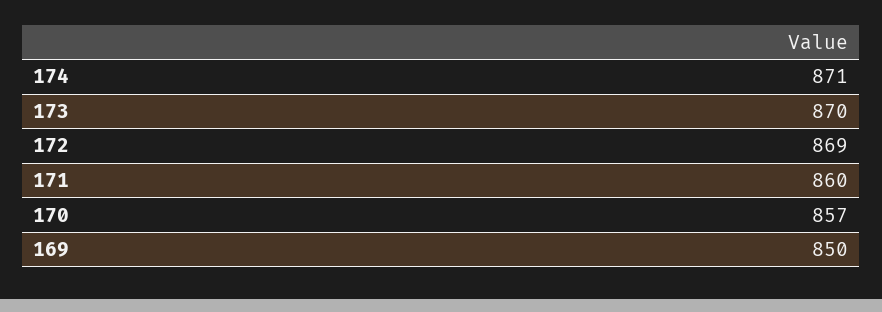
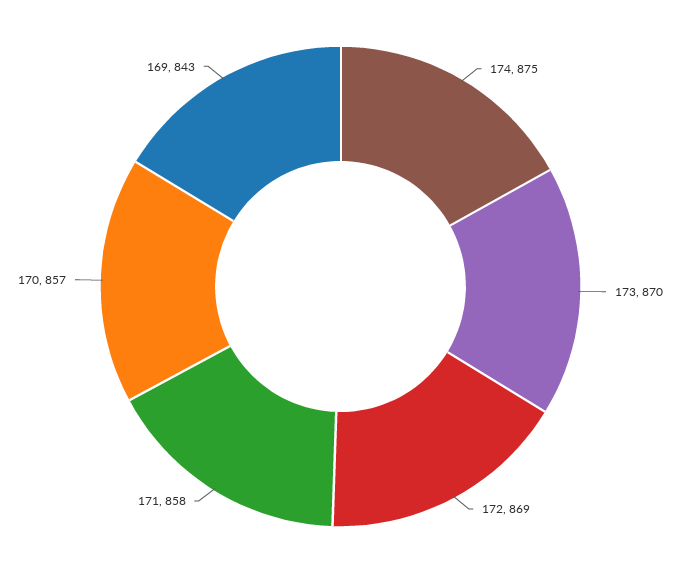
  {
-   "174": 871,
+   "174": 875,
    "173": 870,
    "172": 869,
-   "171": 860,
+   "171": 858,
    "170": 857,
-   "169": 850
+   "169": 843
  }

